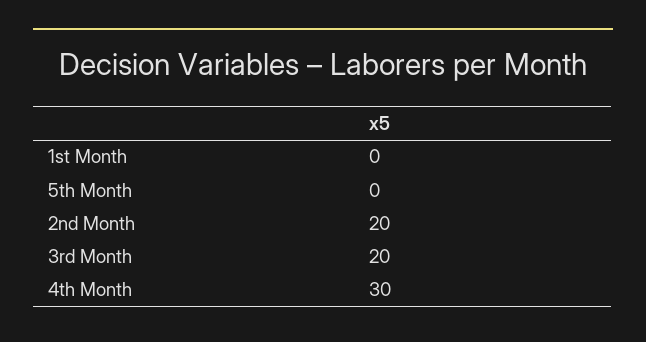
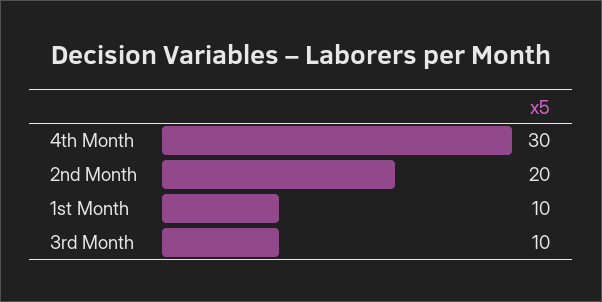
  {
-   "1st Month": 0,
+   "1st Month": 10,
-   "5th Month": 0,
    "2nd Month": 20,
-   "3rd Month": 20,
+   "3rd Month": 10,
    "4th Month": 30
  }

